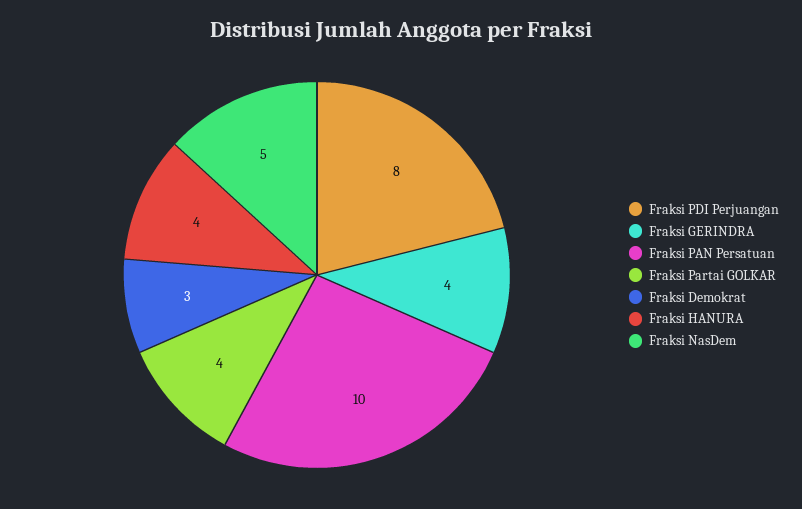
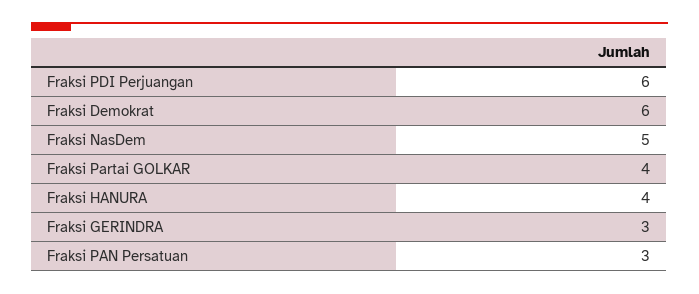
  {
-   "Fraksi PDI Perjuangan": 8,
+   "Fraksi PDI Perjuangan": 6,
-   "Fraksi GERINDRA": 4,
+   "Fraksi GERINDRA": 3,
-   "Fraksi PAN Persatuan": 10,
+   "Fraksi PAN Persatuan": 3,
    "Fraksi Partai GOLKAR": 4,
-   "Fraksi Demokrat": 3,
+   "Fraksi Demokrat": 6,
    "Fraksi HANURA": 4,
    "Fraksi NasDem": 5
  }

